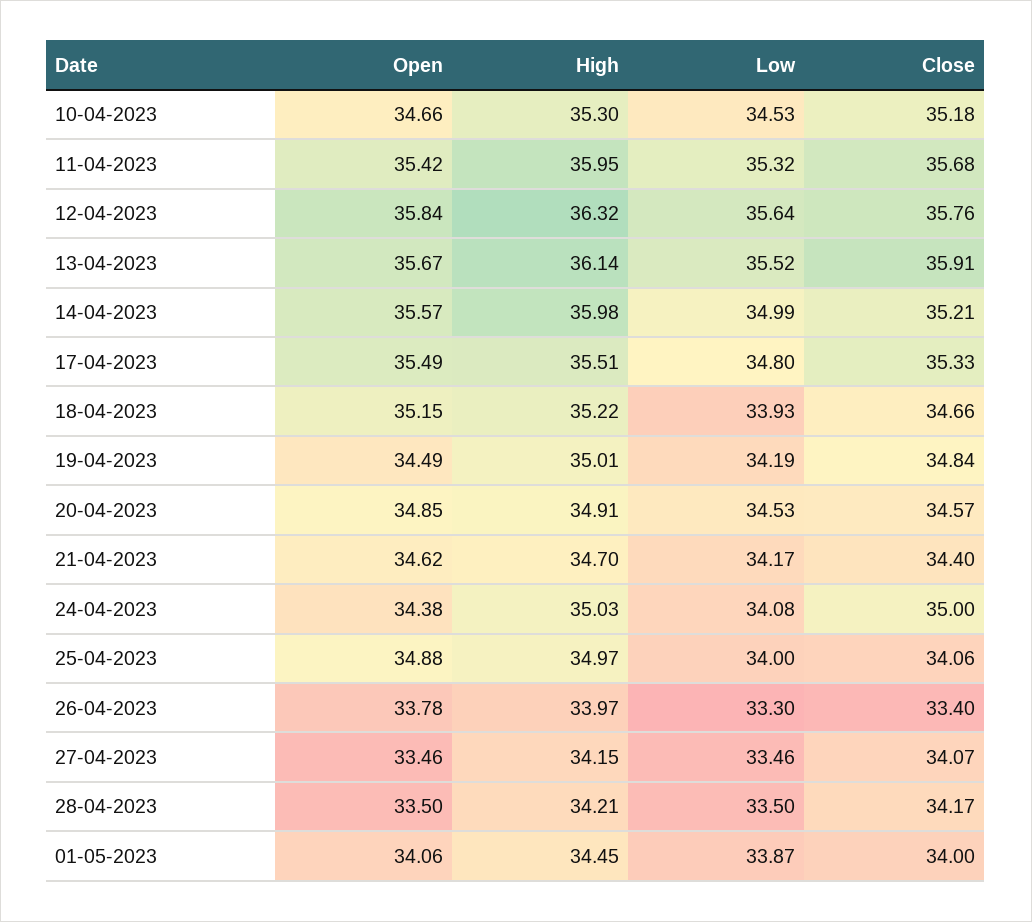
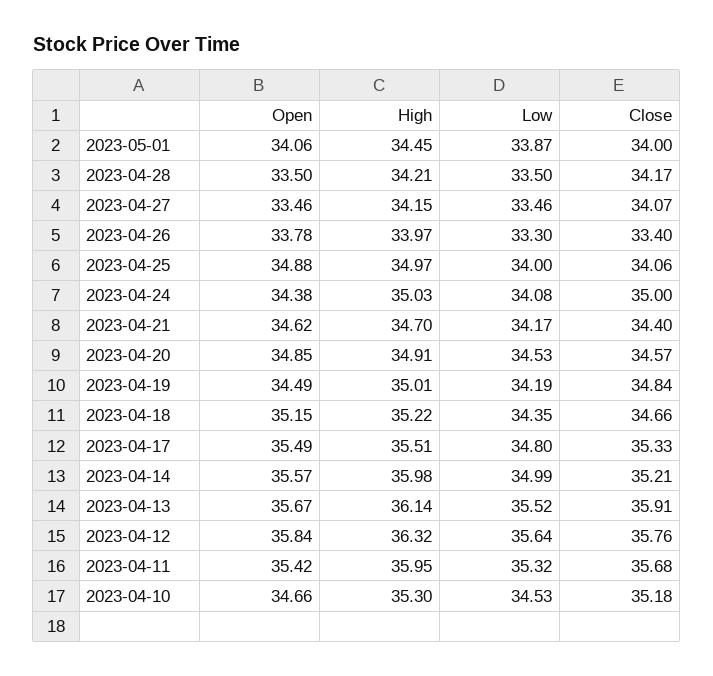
  {
    "Open": {
      "10-04-2023": 34.66,
      "11-04-2023": 35.42,
      "12-04-2023": 35.84,
      "13-04-2023": 35.67,
      "14-04-2023": 35.57,
      "17-04-2023": 35.49,
      "18-04-2023": 35.15,
      "19-04-2023": 34.49,
      "20-04-2023": 34.85,
      "21-04-2023": 34.62,
      "24-04-2023": 34.38,
      "25-04-2023": 34.88,
      "26-04-2023": 33.78,
      "27-04-2023": 33.46,
      "28-04-2023": 33.5,
      "01-05-2023": 34.06
    },
    "High": {
      "10-04-2023": 35.3,
      "11-04-2023": 35.95,
      "12-04-2023": 36.32,
      "13-04-2023": 36.14,
      "14-04-2023": 35.98,
      "17-04-2023": 35.51,
      "18-04-2023": 35.22,
      "19-04-2023": 35.01,
      "20-04-2023": 34.91,
      "21-04-2023": 34.7,
      "24-04-2023": 35.03,
      "25-04-2023": 34.97,
      "26-04-2023": 33.97,
      "27-04-2023": 34.15,
      "28-04-2023": 34.21,
      "01-05-2023": 34.45
    },
    "Low": {
      "10-04-2023": 34.53,
      "11-04-2023": 35.32,
      "12-04-2023": 35.64,
      "13-04-2023": 35.52,
      "14-04-2023": 34.99,
      "17-04-2023": 34.8,
-     "18-04-2023": 33.93,
+     "18-04-2023": 34.35,
      "19-04-2023": 34.19,
      "20-04-2023": 34.53,
      "21-04-2023": 34.17,
      "24-04-2023": 34.08,
      "25-04-2023": 34,
      "26-04-2023": 33.3,
      "27-04-2023": 33.46,
      "28-04-2023": 33.5,
      "01-05-2023": 33.87
    },
    "Close": {
      "10-04-2023": 35.18,
      "11-04-2023": 35.68,
      "12-04-2023": 35.76,
      "13-04-2023": 35.91,
      "14-04-2023": 35.21,
      "17-04-2023": 35.33,
      "18-04-2023": 34.66,
      "19-04-2023": 34.84,
      "20-04-2023": 34.57,
      "21-04-2023": 34.4,
      "24-04-2023": 35,
      "25-04-2023": 34.06,
      "26-04-2023": 33.4,
      "27-04-2023": 34.07,
      "28-04-2023": 34.17,
      "01-05-2023": 34
    }
  }

